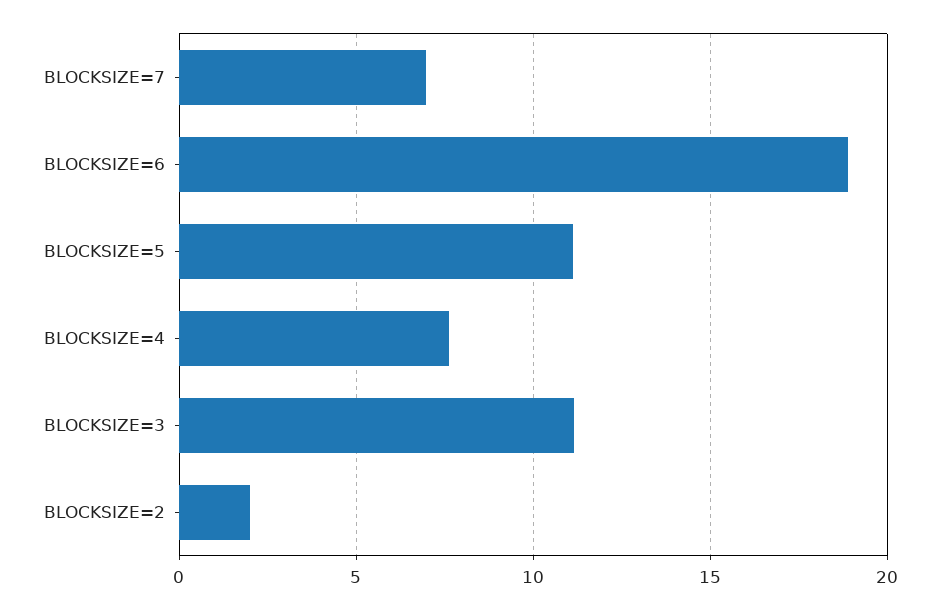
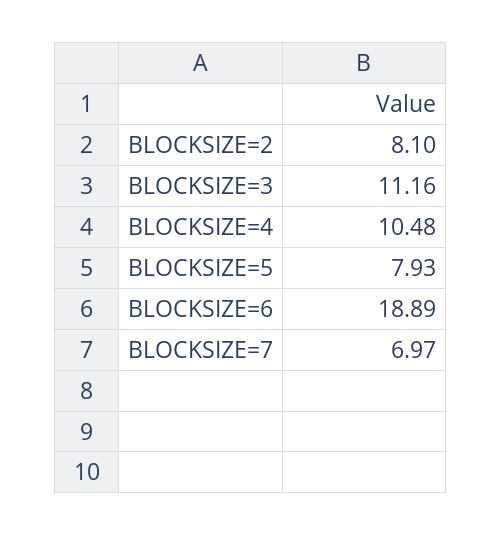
  {
    "BLOCKSIZE=7": 6.97,
    "BLOCKSIZE=6": 18.89,
-   "BLOCKSIZE=5": 11,
+   "BLOCKSIZE=5": 7.93,
-   "BLOCKSIZE=4": 7.5,
+   "BLOCKSIZE=4": 10.48,
    "BLOCKSIZE=3": 11.16,
-   "BLOCKSIZE=2": 2
+   "BLOCKSIZE=2": 8.1
  }

